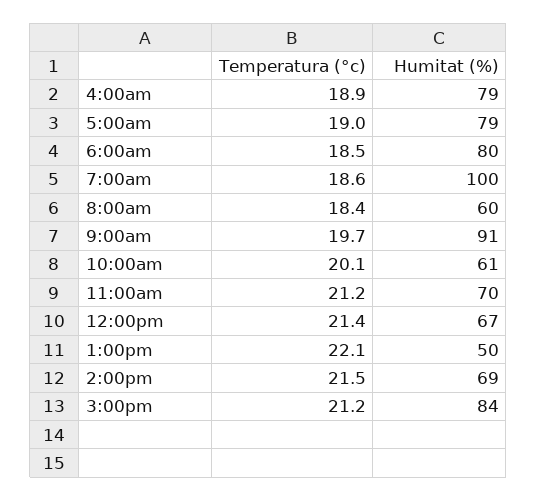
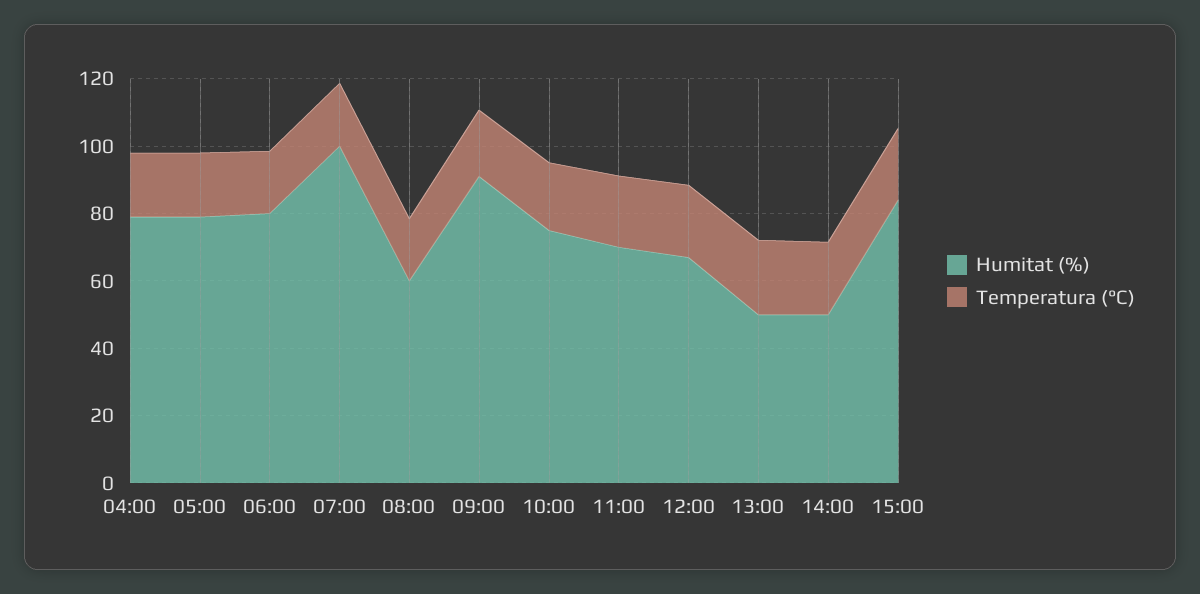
  {
    "Temperatura (°c)": {
      "4:00am": 18.9,
      "5:00am": 19,
      "6:00am": 18.5,
      "7:00am": 18.6,
      "8:00am": 18.4,
      "9:00am": 19.7,
      "10:00am": 20.1,
      "11:00am": 21.2,
      "12:00pm": 21.4,
      "1:00pm": 22.1,
      "2:00pm": 21.5,
      "3:00pm": 21.2
    },
    "Humitat (%)": {
      "4:00am": 79,
      "5:00am": 79,
      "6:00am": 80,
      "7:00am": 100,
      "8:00am": 60,
      "9:00am": 91,
-     "10:00am": 61,
+     "10:00am": 75,
      "11:00am": 70,
      "12:00pm": 67,
      "1:00pm": 50,
-     "2:00pm": 69,
+     "2:00pm": 50,
      "3:00pm": 84
    }
  }

